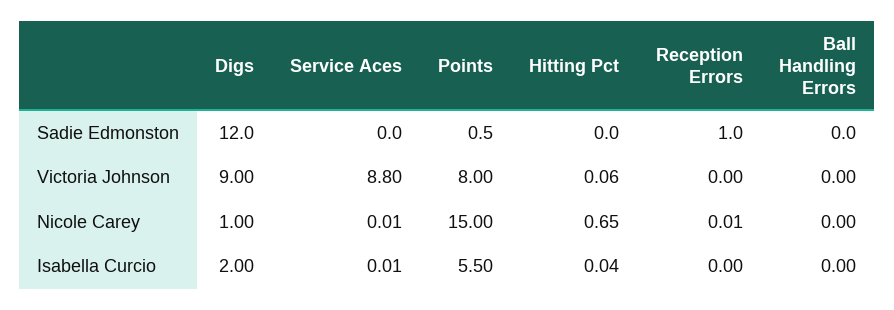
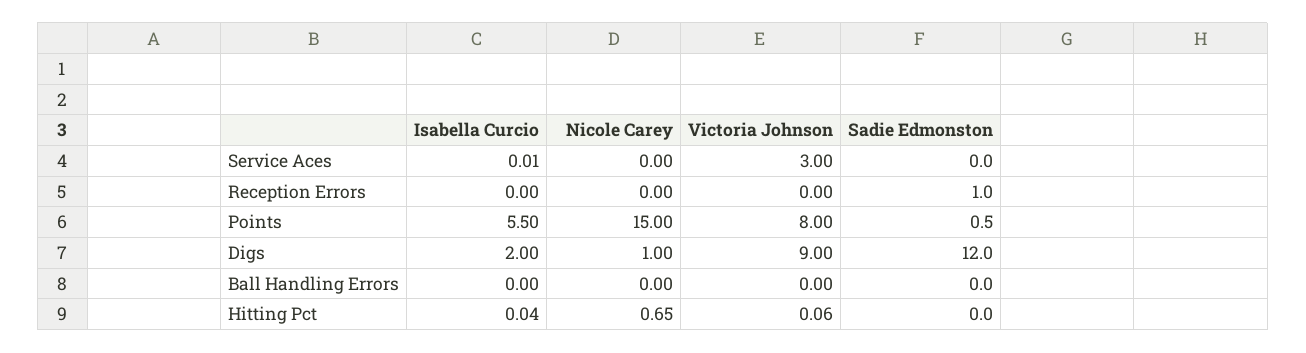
  {
    "Digs": {
      "Sadie Edmonston": 12,
      "Victoria Johnson": 9,
      "Nicole Carey": 1,
      "Isabella Curcio": 2
    },
    "Service Aces": {
      "Sadie Edmonston": 0,
-     "Victoria Johnson": 8.8,
+     "Victoria Johnson": 3,
-     "Nicole Carey": 0.01,
+     "Nicole Carey": 0,
      "Isabella Curcio": 0.01
    },
    "Points": {
      "Sadie Edmonston": 0.5,
      "Victoria Johnson": 8,
      "Nicole Carey": 15,
      "Isabella Curcio": 5.5
    },
    "Hitting Pct": {
      "Sadie Edmonston": 0,
      "Victoria Johnson": 0.06,
      "Nicole Carey": 0.65,
      "Isabella Curcio": 0.04
    },
    "Reception Errors": {
      "Sadie Edmonston": 1,
      "Victoria Johnson": 0,
-     "Nicole Carey": 0.01,
+     "Nicole Carey": 0,
      "Isabella Curcio": 0
    },
    "Ball Handling Errors": {
      "Sadie Edmonston": 0,
      "Victoria Johnson": 0,
      "Nicole Carey": 0,
      "Isabella Curcio": 0
    }
  }

